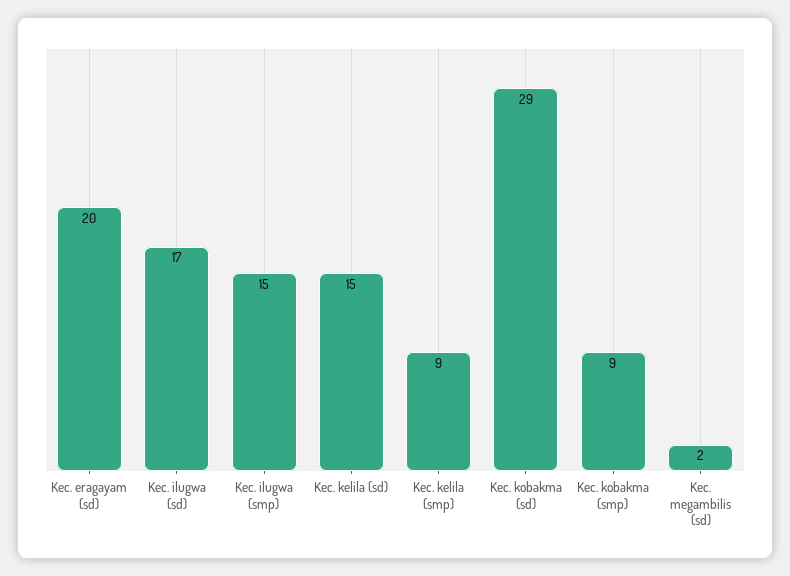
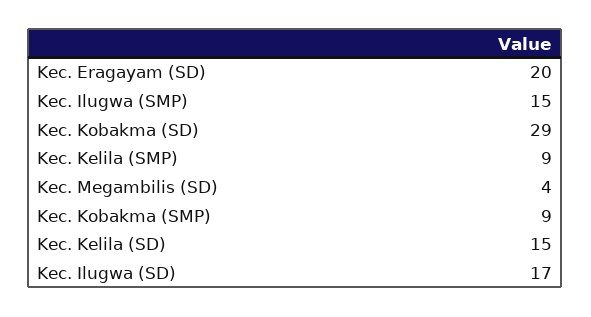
  {
    "Kec. eragayam (sd)": 20,
    "Kec. ilugwa (sd)": 17,
    "Kec. ilugwa (smp)": 15,
    "Kec. kelila (sd)": 15,
    "Kec. kelila (smp)": 9,
    "Kec. kobakma (sd)": 29,
    "Kec. kobakma (smp)": 9,
-   "Kec. megambilis (sd)": 2
+   "Kec. megambilis (sd)": 4
  }

